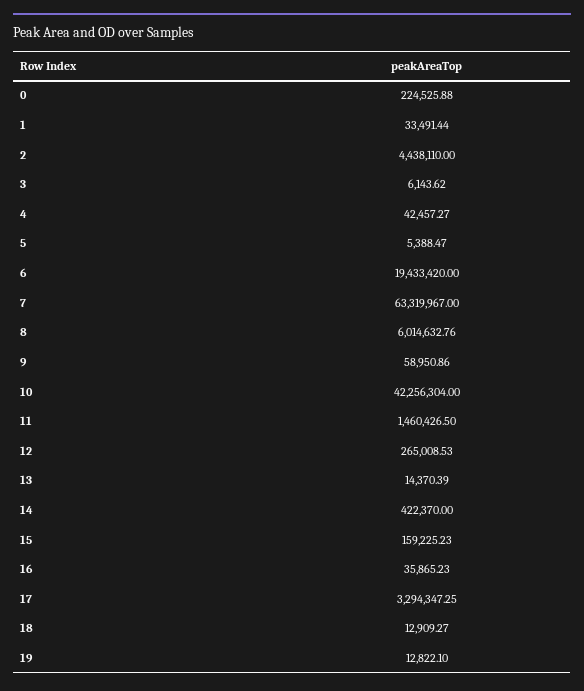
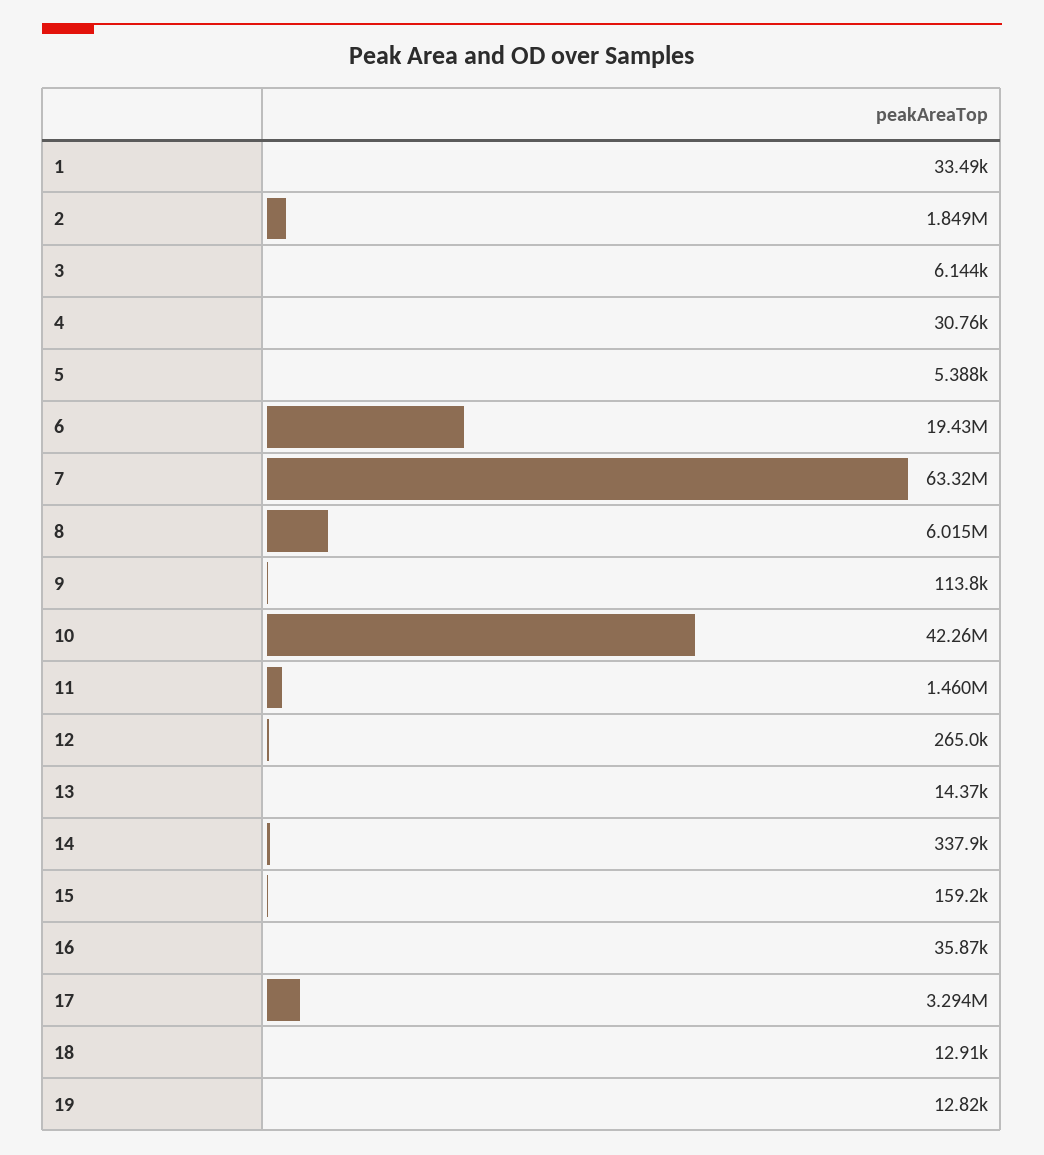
  {
-   "0": 224525.88,
    "1": 33491.44,
-   "2": 4438110,
+   "2": 1849000,
    "3": 6143.62,
-   "4": 42457.27,
+   "4": 30760,
    "5": 5388.47,
    "6": 19433420,
    "7": 63319967,
    "8": 6014632.76,
-   "9": 58950.86,
+   "9": 113800,
    "10": 42256304,
    "11": 1460426.5,
    "12": 265008.53,
    "13": 14370.39,
-   "14": 422370,
+   "14": 337900,
    "15": 159225.23,
    "16": 35865.23,
    "17": 3294347.25,
    "18": 12909.27,
    "19": 12822.1
  }

